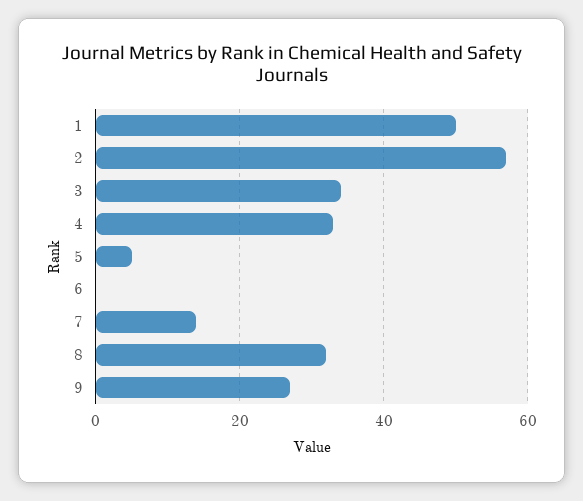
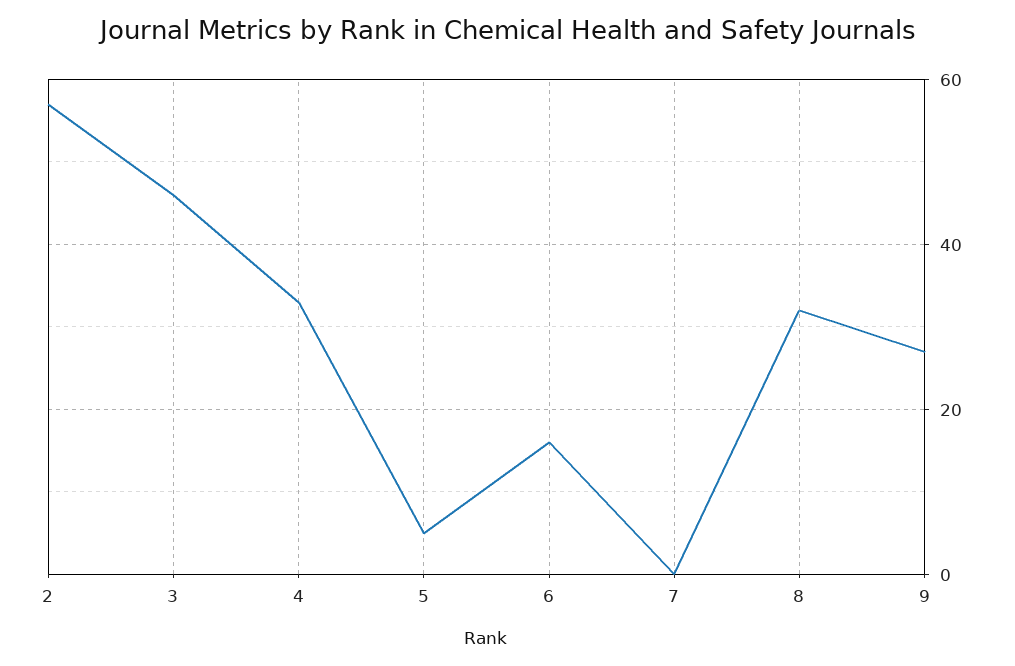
  {
-   "1": 50,
    "2": 55,
-   "3": 35,
+   "3": 45,
    "4": 35,
    "5": 5,
-   "6": 0,
+   "6": 15,
-   "7": 15,
+   "7": 0,
    "8": 30,
    "9": 25
  }

